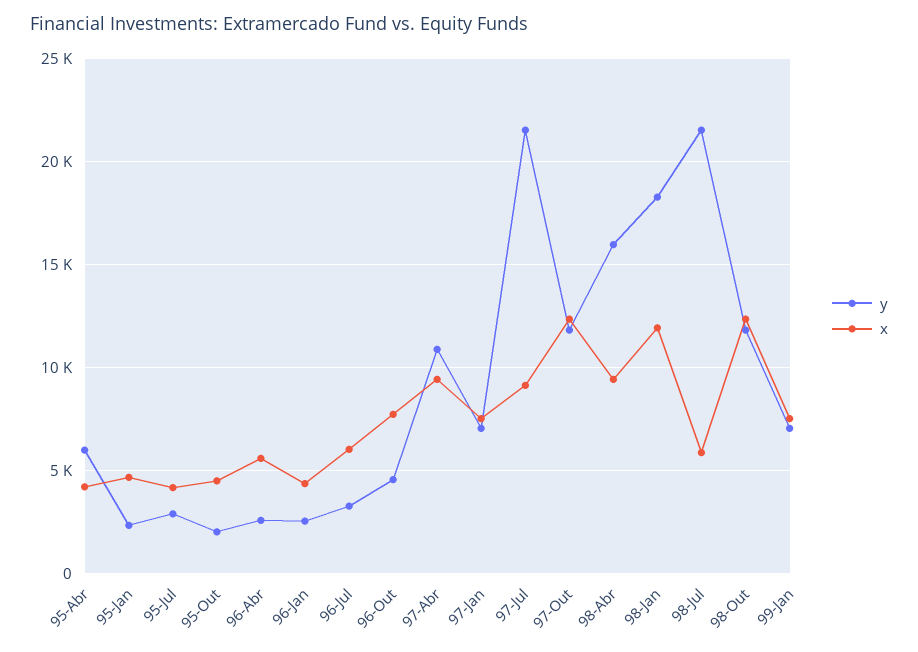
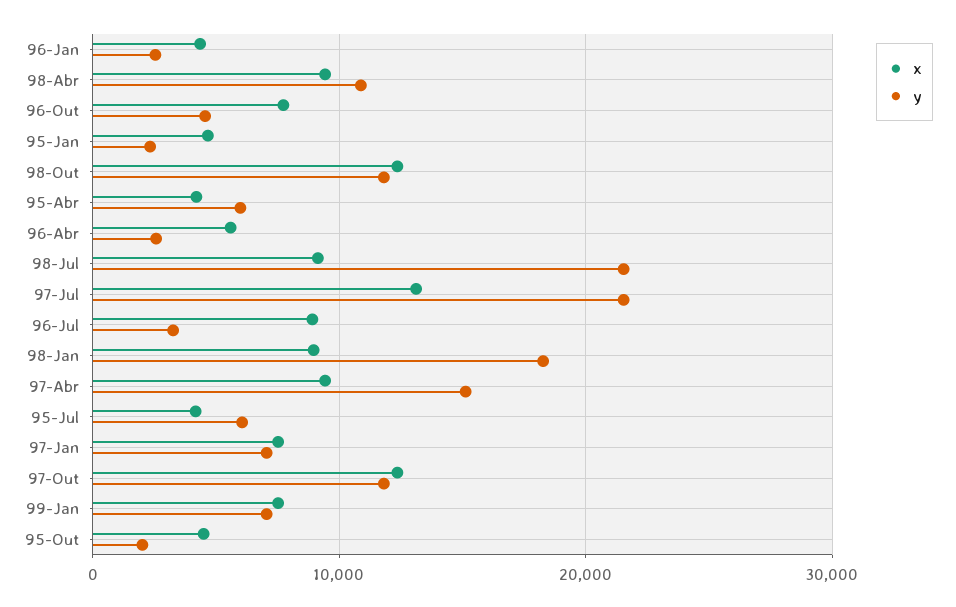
  {
    "y": {
      "95-Abr": 6000,
      "95-Jan": 2500,
-     "95-Jul": 3000,
+     "95-Jul": 6000,
      "95-Out": 2000,
      "96-Abr": 2500,
      "96-Jan": 2500,
      "96-Jul": 3500,
      "96-Out": 4500,
-     "97-Abr": 11000,
+     "97-Abr": 15000,
      "97-Jan": 7000,
      "97-Jul": 21500,
      "97-Out": 12000,
-     "98-Abr": 16000,
+     "98-Abr": 11000,
      "98-Jan": 18500,
      "98-Jul": 21500,
      "98-Out": 12000,
      "99-Jan": 7000
    },
    "x": {
      "95-Abr": 4000,
      "95-Jan": 4500,
      "95-Jul": 4000,
      "95-Out": 4500,
      "96-Abr": 5500,
      "96-Jan": 4500,
-     "96-Jul": 6000,
+     "96-Jul": 9000,
      "96-Out": 7500,
      "97-Abr": 9500,
      "97-Jan": 7500,
-     "97-Jul": 9000,
+     "97-Jul": 13000,
      "97-Out": 12500,
      "98-Abr": 9500,
-     "98-Jan": 12000,
+     "98-Jan": 9000,
-     "98-Jul": 6000,
+     "98-Jul": 9000,
      "98-Out": 12500,
      "99-Jan": 7500
    }
  }

